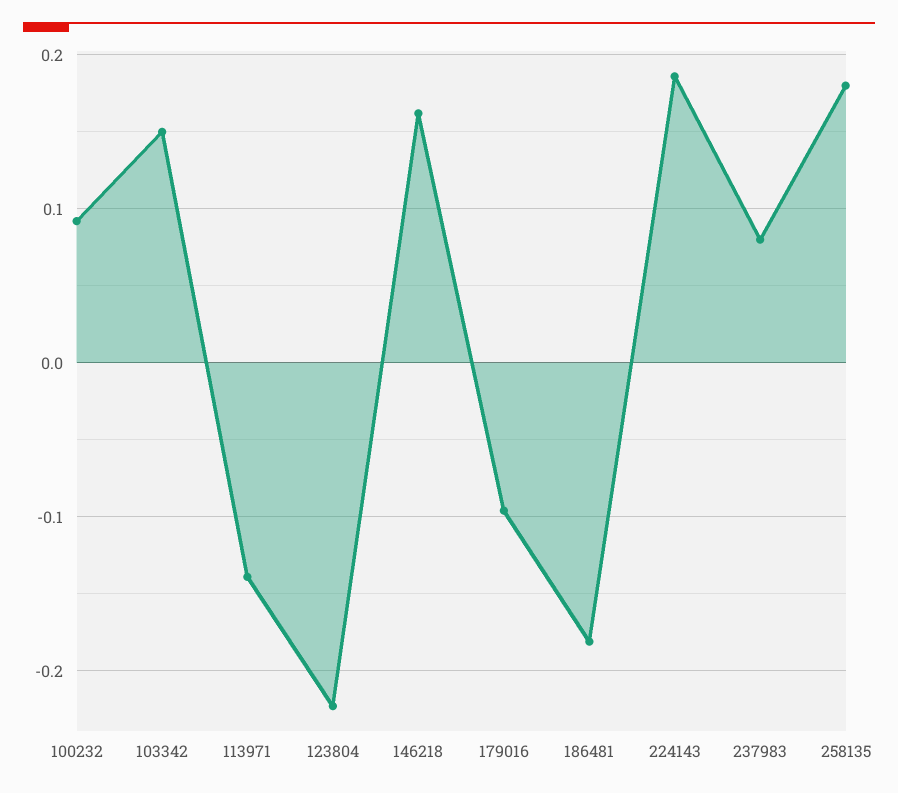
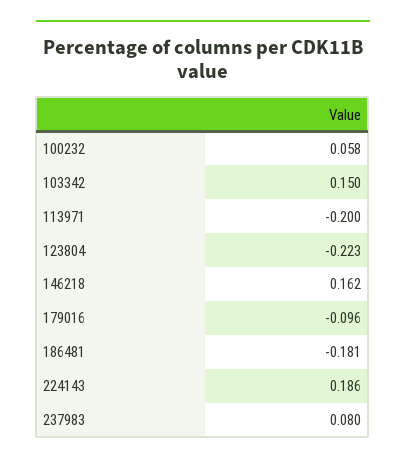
  {
-   "100232": 0.09,
+   "100232": 0.058,
    "103342": 0.15,
-   "113971": -0.14,
+   "113971": -0.2,
    "123804": -0.223,
    "146218": 0.162,
    "179016": -0.096,
    "186481": -0.181,
    "224143": 0.186,
-   "237983": 0.08,
+   "237983": 0.08
-   "258135": 0.18
  }

